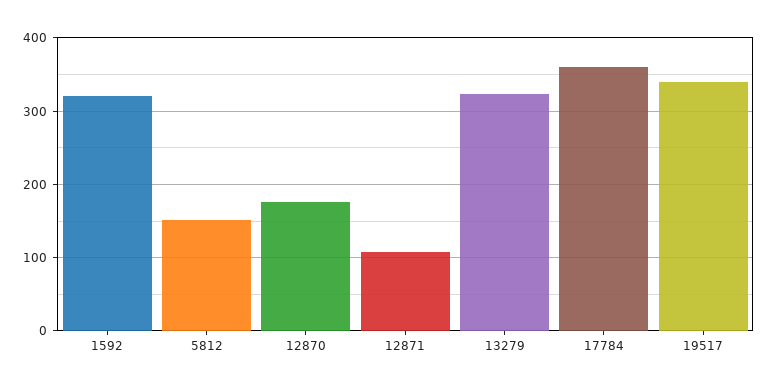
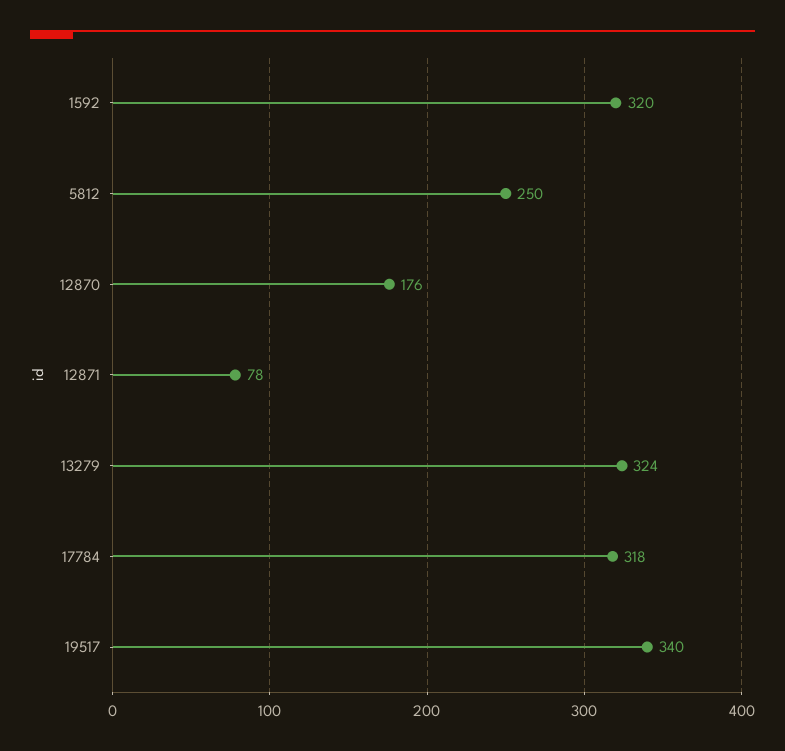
  {
    "1592": 320,
-   "5812": 150,
+   "5812": 250,
    "12870": 176,
-   "12871": 110,
+   "12871": 78,
    "13279": 324,
-   "17784": 360,
+   "17784": 318,
    "19517": 340
  }

